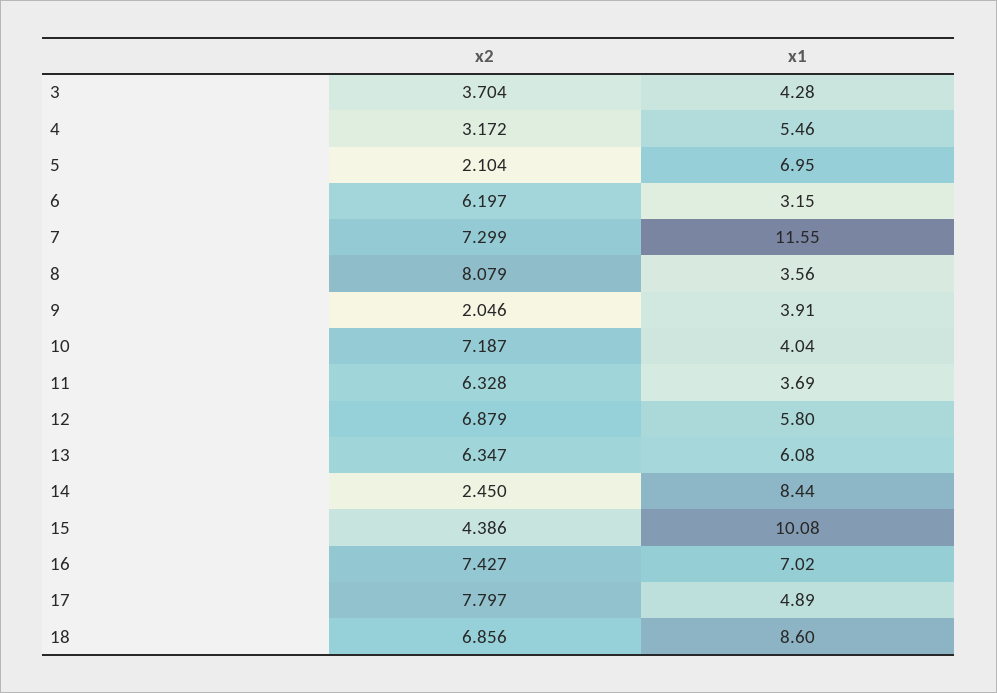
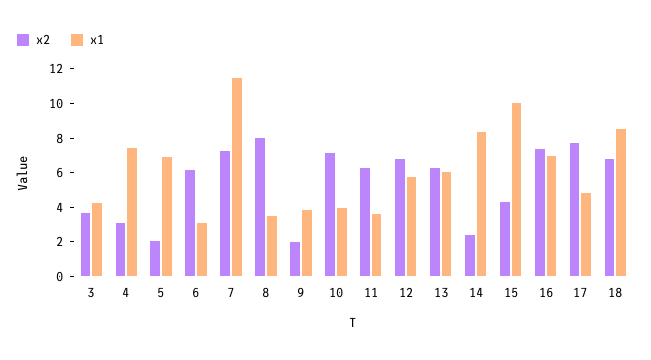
  {
    "x2": {
      "3": 3.704,
      "4": 3.172,
      "5": 2.104,
      "6": 6.197,
      "7": 7.299,
      "8": 8.079,
      "9": 2.046,
      "10": 7.187,
      "11": 6.328,
      "12": 6.879,
      "13": 6.347,
      "14": 2.45,
      "15": 4.386,
      "16": 7.427,
      "17": 7.797,
      "18": 6.856
    },
    "x1": {
      "3": 4.28,
-     "4": 5.46,
+     "4": 7.5,
      "5": 6.95,
      "6": 3.15,
      "7": 11.55,
      "8": 3.56,
      "9": 3.91,
      "10": 4.04,
      "11": 3.69,
      "12": 5.8,
      "13": 6.08,
      "14": 8.44,
      "15": 10.08,
      "16": 7.02,
      "17": 4.89,
      "18": 8.6
    }
  }

